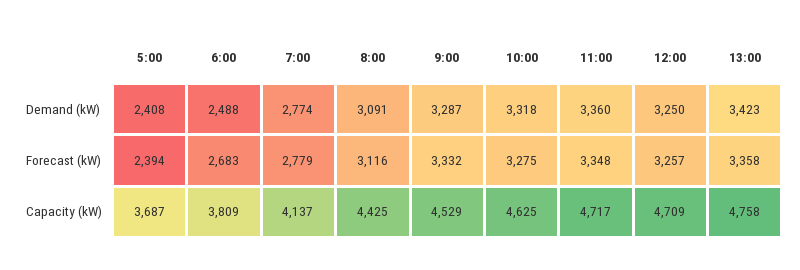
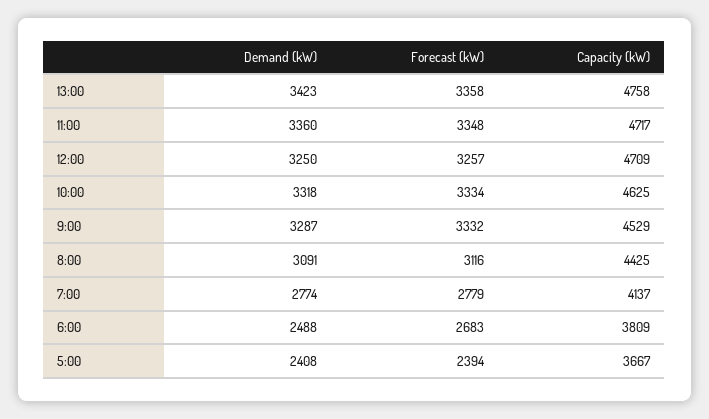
  {
    "5:00": {
      "Demand (kW)": 2408,
      "Forecast (kW)": 2394,
-     "Capacity (kW)": 3687
+     "Capacity (kW)": 3667
    },
    "6:00": {
      "Demand (kW)": 2488,
      "Forecast (kW)": 2683,
      "Capacity (kW)": 3809
    },
    "7:00": {
      "Demand (kW)": 2774,
      "Forecast (kW)": 2779,
      "Capacity (kW)": 4137
    },
    "8:00": {
      "Demand (kW)": 3091,
      "Forecast (kW)": 3116,
      "Capacity (kW)": 4425
    },
    "9:00": {
      "Demand (kW)": 3287,
      "Forecast (kW)": 3332,
      "Capacity (kW)": 4529
    },
    "10:00": {
      "Demand (kW)": 3318,
-     "Forecast (kW)": 3275,
+     "Forecast (kW)": 3334,
      "Capacity (kW)": 4625
    },
    "11:00": {
      "Demand (kW)": 3360,
      "Forecast (kW)": 3348,
      "Capacity (kW)": 4717
    },
    "12:00": {
      "Demand (kW)": 3250,
      "Forecast (kW)": 3257,
      "Capacity (kW)": 4709
    },
    "13:00": {
      "Demand (kW)": 3423,
      "Forecast (kW)": 3358,
      "Capacity (kW)": 4758
    }
  }

